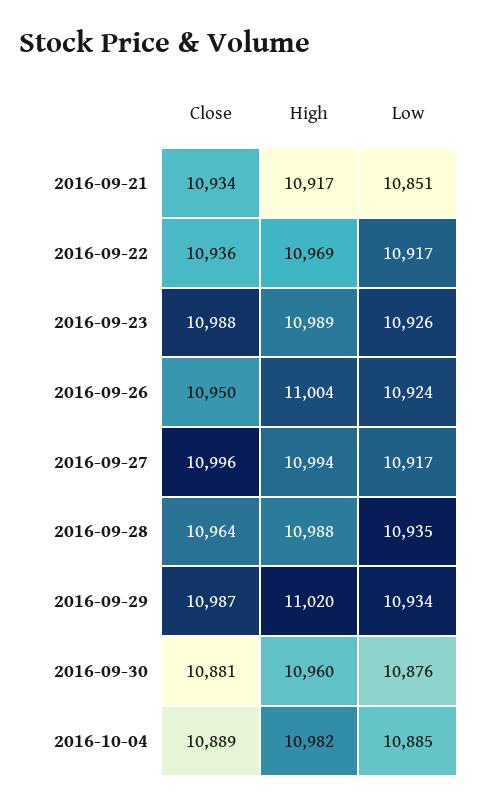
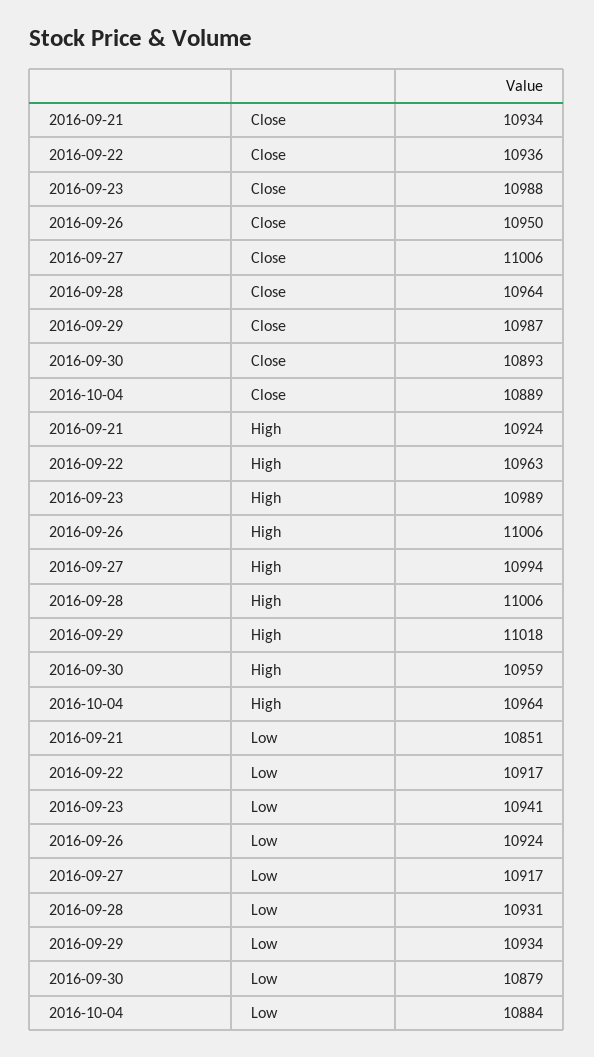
  {
    "Close": {
      "2016-09-21": 10934,
      "2016-09-22": 10936,
      "2016-09-23": 10988,
      "2016-09-26": 10950,
-     "2016-09-27": 10996,
+     "2016-09-27": 11006,
      "2016-09-28": 10964,
      "2016-09-29": 10987,
-     "2016-09-30": 10881,
+     "2016-09-30": 10893,
      "2016-10-04": 10889
    },
    "High": {
-     "2016-09-21": 10917,
+     "2016-09-21": 10924,
-     "2016-09-22": 10969,
+     "2016-09-22": 10963,
      "2016-09-23": 10989,
-     "2016-09-26": 11004,
+     "2016-09-26": 11006,
      "2016-09-27": 10994,
-     "2016-09-28": 10988,
+     "2016-09-28": 11006,
-     "2016-09-29": 11020,
+     "2016-09-29": 11018,
-     "2016-09-30": 10960,
+     "2016-09-30": 10959,
-     "2016-10-04": 10982
+     "2016-10-04": 10964
    },
    "Low": {
      "2016-09-21": 10851,
      "2016-09-22": 10917,
-     "2016-09-23": 10926,
+     "2016-09-23": 10941,
      "2016-09-26": 10924,
      "2016-09-27": 10917,
-     "2016-09-28": 10935,
+     "2016-09-28": 10931,
      "2016-09-29": 10934,
-     "2016-09-30": 10876,
+     "2016-09-30": 10879,
-     "2016-10-04": 10885
+     "2016-10-04": 10884
    }
  }

